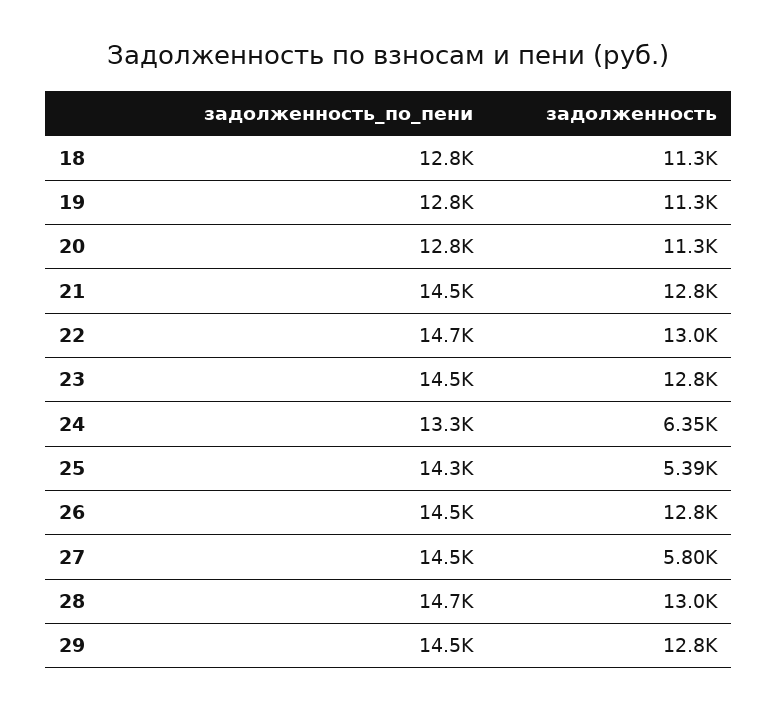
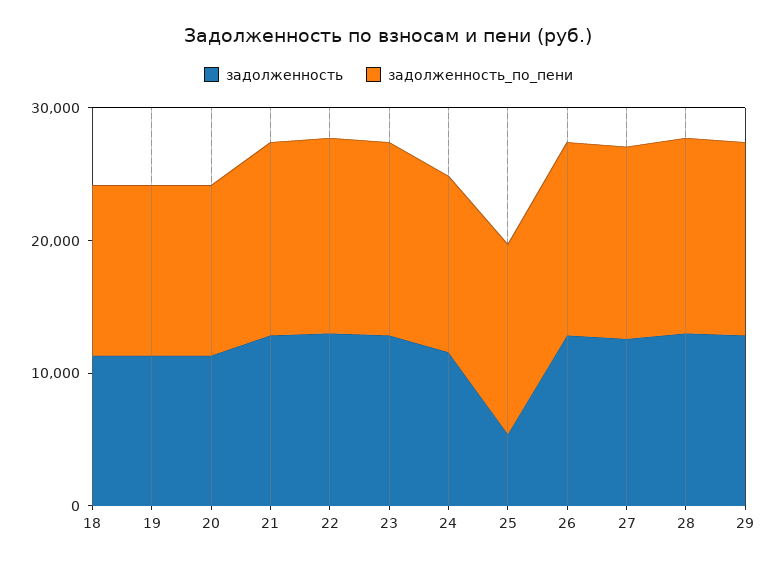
  {
    "задолженность_по_пени": {
      "18": 12800,
      "19": 12800,
      "20": 12800,
      "21": 14500,
      "22": 14700,
      "23": 14500,
      "24": 13300,
      "25": 14300,
      "26": 14500,
      "27": 14500,
      "28": 14700,
      "29": 14500
    },
    "задолженность": {
      "18": 11300,
      "19": 11300,
      "20": 11300,
      "21": 12800,
      "22": 13000,
      "23": 12800,
-     "24": 6350,
+     "24": 12000,
      "25": 5390,
      "26": 12800,
-     "27": 5800,
+     "27": 12000,
      "28": 13000,
      "29": 12800
    }
  }

